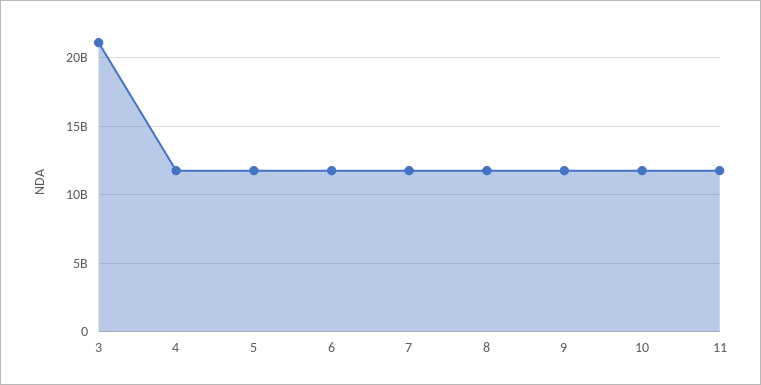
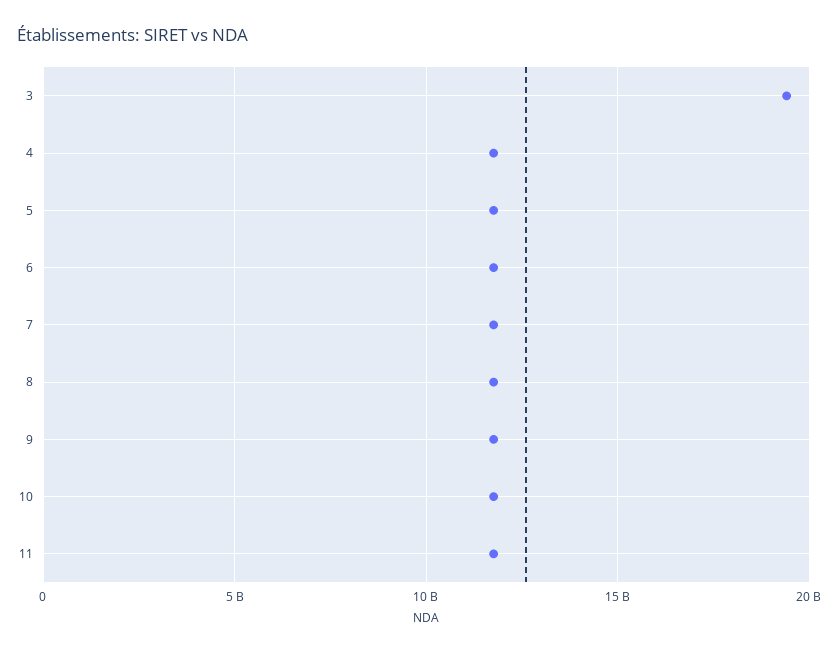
  {
-   "3": 21000000000,
+   "3": 19500000000,
    "4": 12000000000,
    "5": 12000000000,
    "6": 12000000000,
    "7": 12000000000,
    "8": 12000000000,
    "9": 12000000000,
    "10": 12000000000,
    "11": 12000000000
  }

